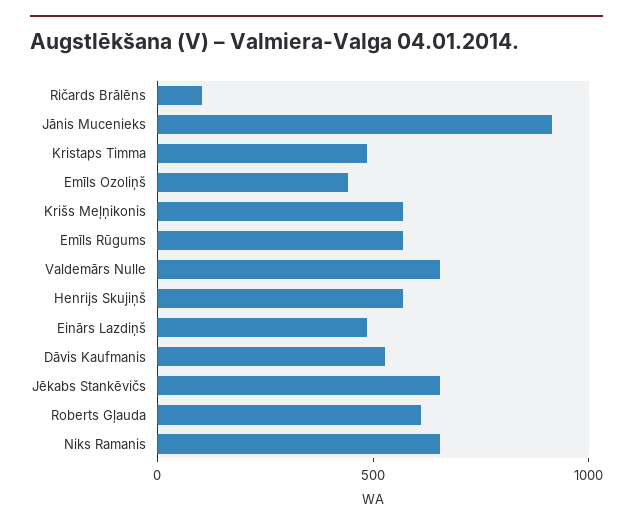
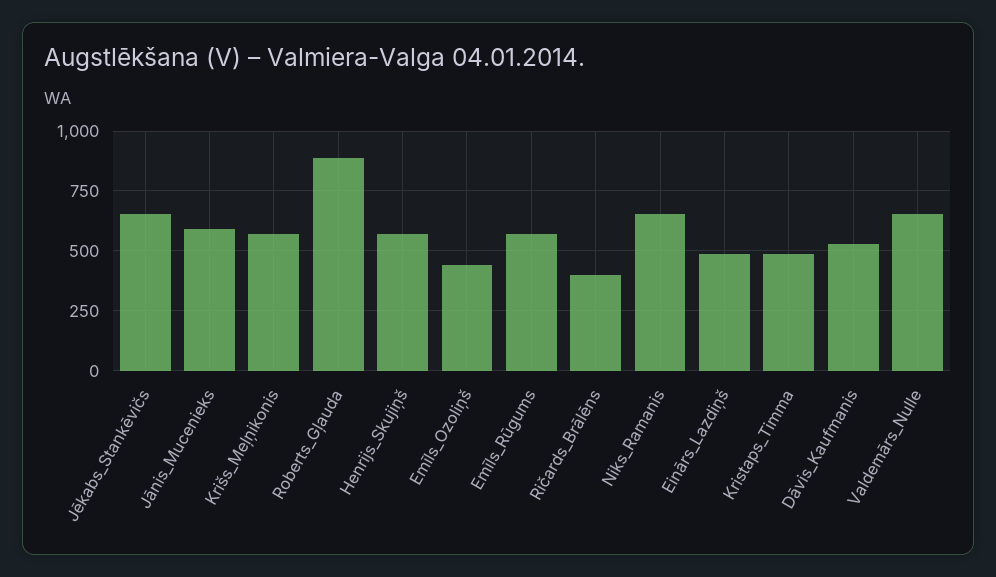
  {
-   "Ričards Brālēns": 100,
+   "Ričards Brālēns": 400,
-   "Jānis Mucenieks": 900,
+   "Jānis Mucenieks": 600,
    "Kristaps Timma": 500,
    "Emīls Ozoliņš": 450,
    "Krišs Meļņikonis": 550,
    "Emīls Rūgums": 550,
    "Valdemārs Nulle": 650,
    "Henrijs Skujiņš": 550,
    "Einārs Lazdiņš": 500,
    "Dāvis Kaufmanis": 550,
    "Jēkabs Stankēvičs": 650,
-   "Roberts Gļauda": 600,
+   "Roberts Gļauda": 900,
    "Niks Ramanis": 650
  }

